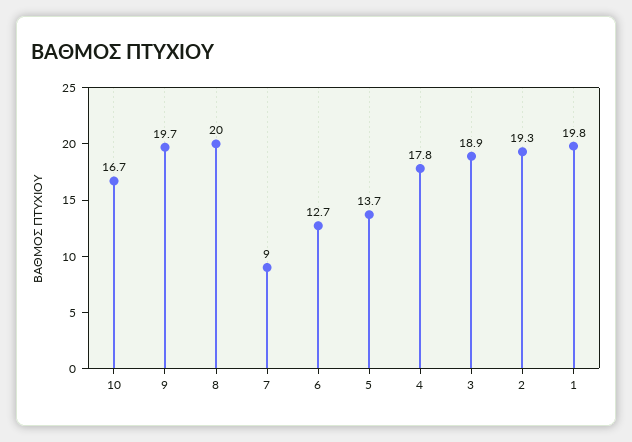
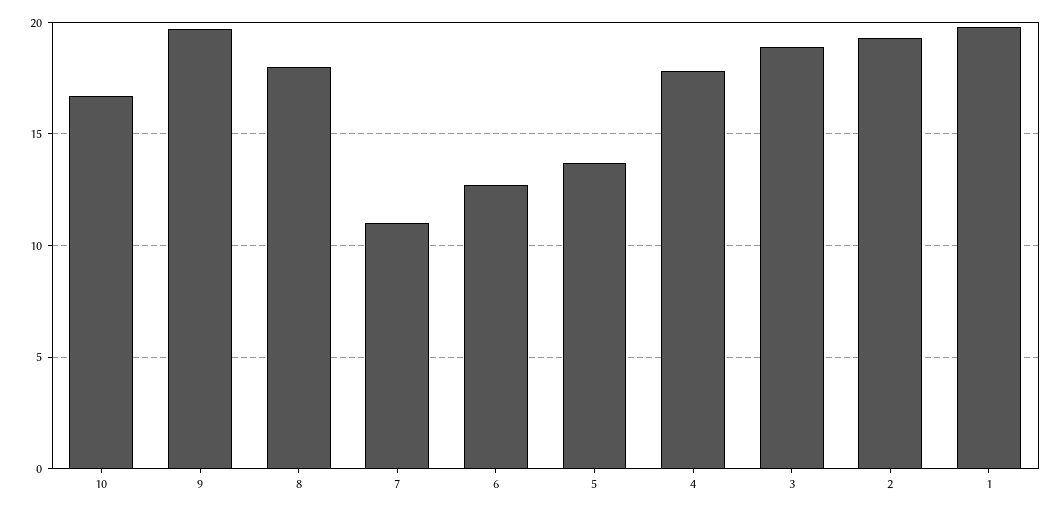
  {
    "10": 16.7,
    "9": 19.7,
-   "8": 20,
+   "8": 18,
-   "7": 9,
+   "7": 11,
    "6": 12.7,
    "5": 13.7,
    "4": 17.8,
    "3": 18.9,
    "2": 19.3,
    "1": 19.8
  }

